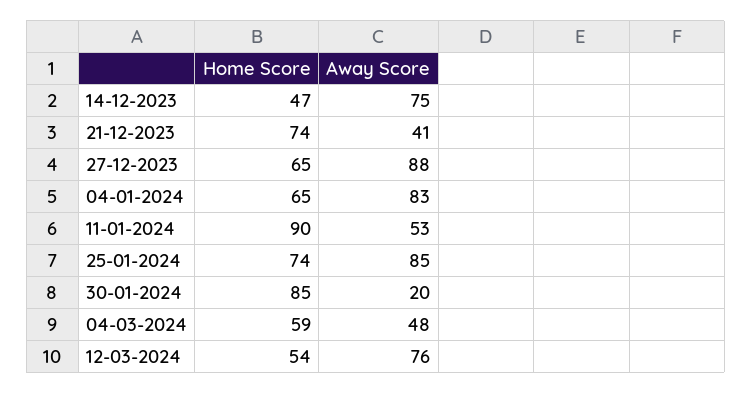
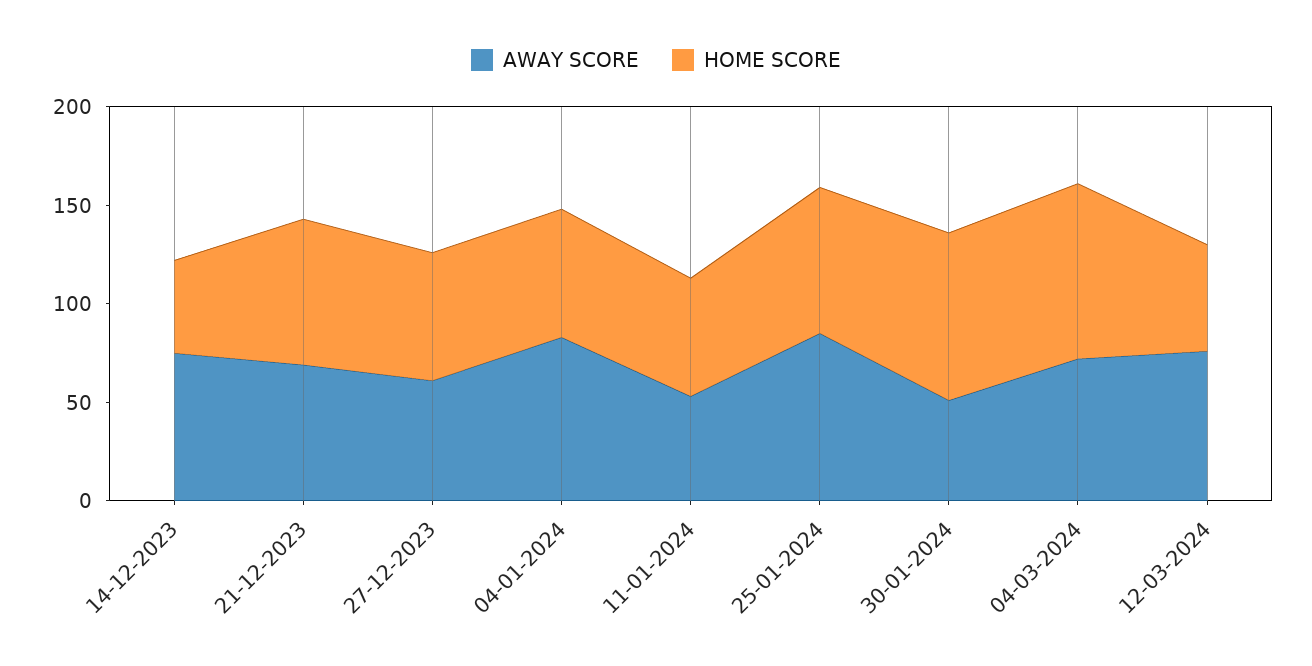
  {
    "Home Score": {
      "14-12-2023": 47,
      "21-12-2023": 74,
      "27-12-2023": 65,
      "04-01-2024": 65,
-     "11-01-2024": 90,
+     "11-01-2024": 60,
      "25-01-2024": 74,
      "30-01-2024": 85,
-     "04-03-2024": 59,
+     "04-03-2024": 90,
      "12-03-2024": 54
    },
    "Away Score": {
      "14-12-2023": 75,
-     "21-12-2023": 41,
+     "21-12-2023": 70,
-     "27-12-2023": 88,
+     "27-12-2023": 60,
      "04-01-2024": 83,
      "11-01-2024": 53,
      "25-01-2024": 85,
-     "30-01-2024": 20,
+     "30-01-2024": 50,
-     "04-03-2024": 48,
+     "04-03-2024": 70,
      "12-03-2024": 76
    }
  }

